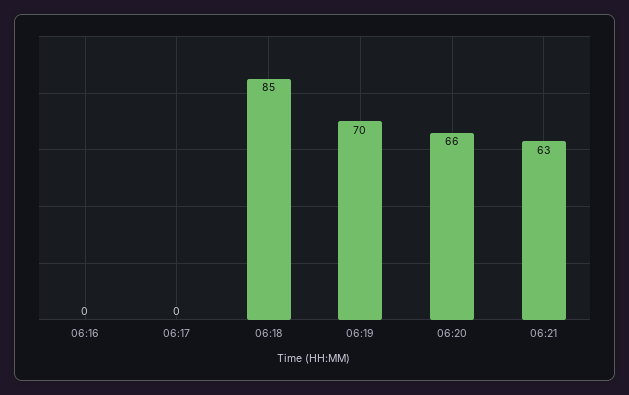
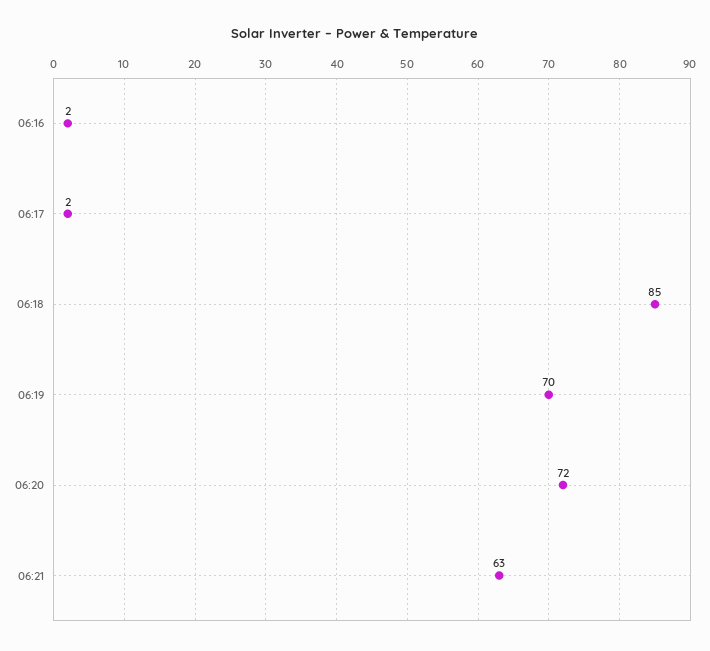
  {
-   "06:16": 0,
+   "06:16": 2,
-   "06:17": 0,
+   "06:17": 2,
    "06:18": 85,
    "06:19": 70,
-   "06:20": 66,
+   "06:20": 72,
    "06:21": 63
  }

